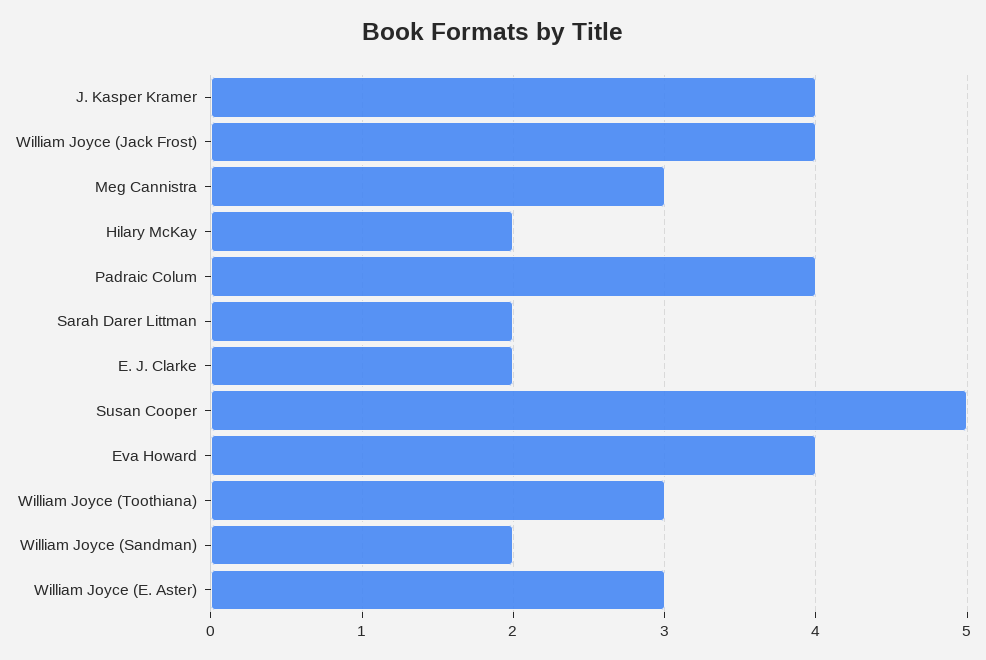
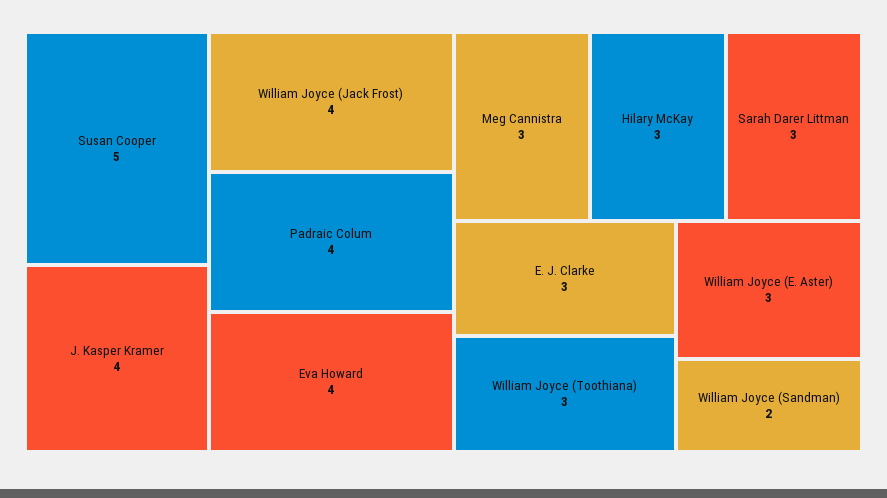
  {
    "J. Kasper Kramer": 4,
    "William Joyce (Jack Frost)": 4,
    "Meg Cannistra": 3,
-   "Hilary McKay": 2,
+   "Hilary McKay": 3,
    "Padraic Colum": 4,
-   "Sarah Darer Littman": 2,
+   "Sarah Darer Littman": 3,
-   "E. J. Clarke": 2,
+   "E. J. Clarke": 3,
    "Susan Cooper": 5,
    "Eva Howard": 4,
    "William Joyce (Toothiana)": 3,
    "William Joyce (Sandman)": 2,
    "William Joyce (E. Aster)": 3
  }

